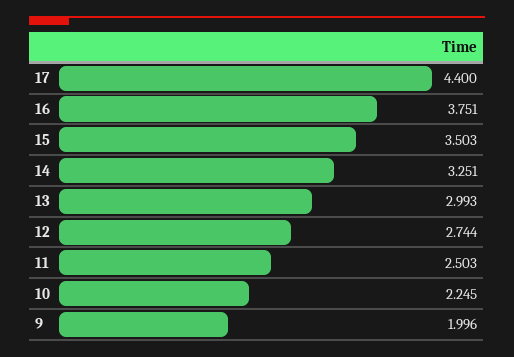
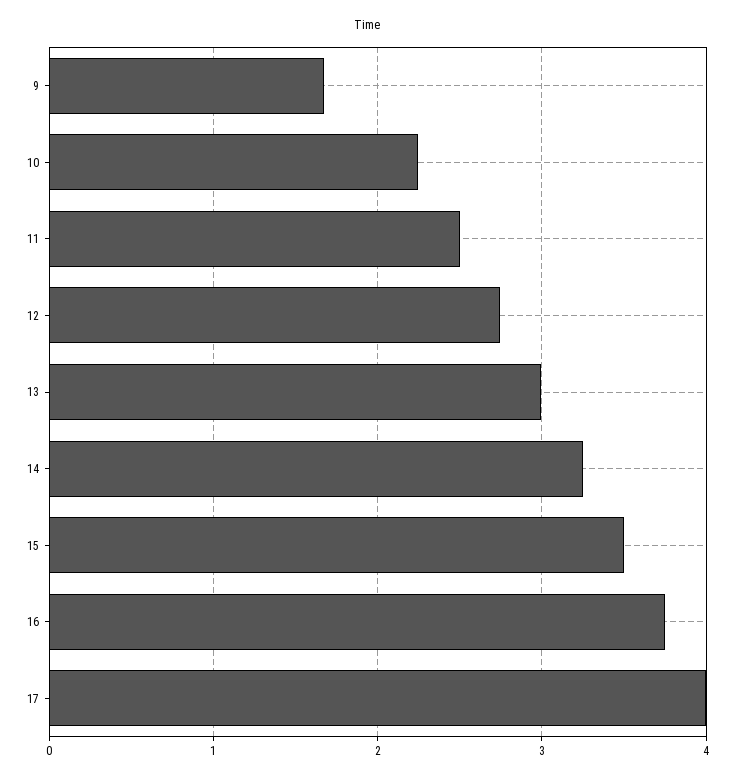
  {
-   "17": 4.4,
+   "17": 4,
    "16": 3.751,
    "15": 3.503,
    "14": 3.251,
    "13": 2.993,
    "12": 2.744,
    "11": 2.503,
    "10": 2.245,
-   "9": 1.996
+   "9": 1.7
  }

